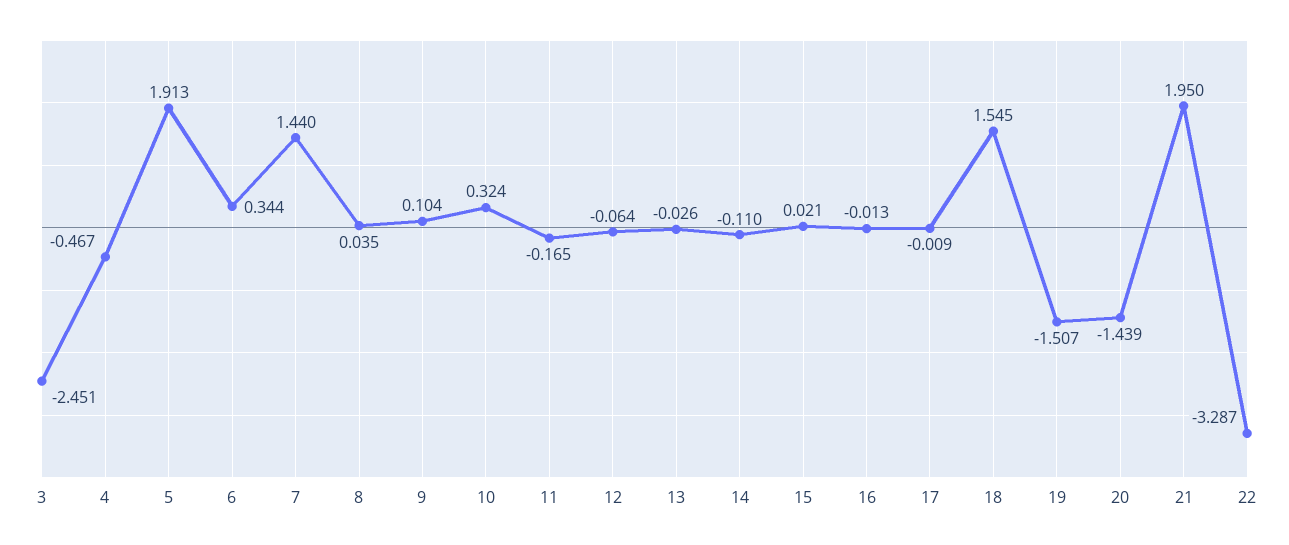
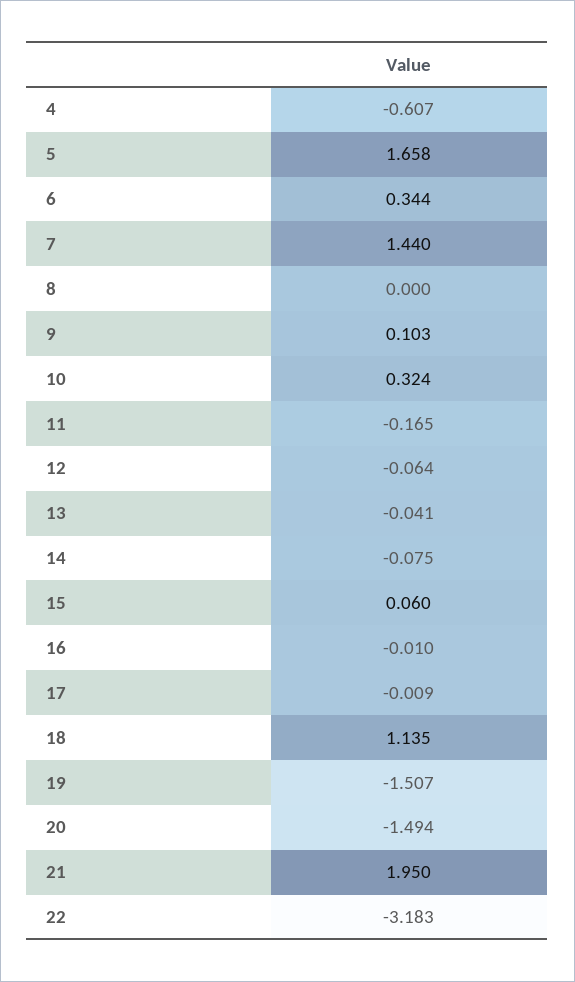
  {
-   "3": -2.451,
-   "4": -0.467,
+   "4": -0.607,
-   "5": 1.913,
+   "5": 1.658,
    "6": 0.344,
    "7": 1.44,
-   "8": 0.035,
+   "8": 0,
-   "9": 0.104,
+   "9": 0.103,
    "10": 0.324,
    "11": -0.165,
    "12": -0.064,
-   "13": -0.026,
+   "13": -0.041,
-   "14": -0.11,
+   "14": -0.075,
-   "15": 0.021,
+   "15": 0.06,
-   "16": -0.013,
+   "16": -0.01,
    "17": -0.009,
-   "18": 1.545,
+   "18": 1.135,
    "19": -1.507,
-   "20": -1.439,
+   "20": -1.494,
    "21": 1.95,
-   "22": -3.287
+   "22": -3.183
  }

